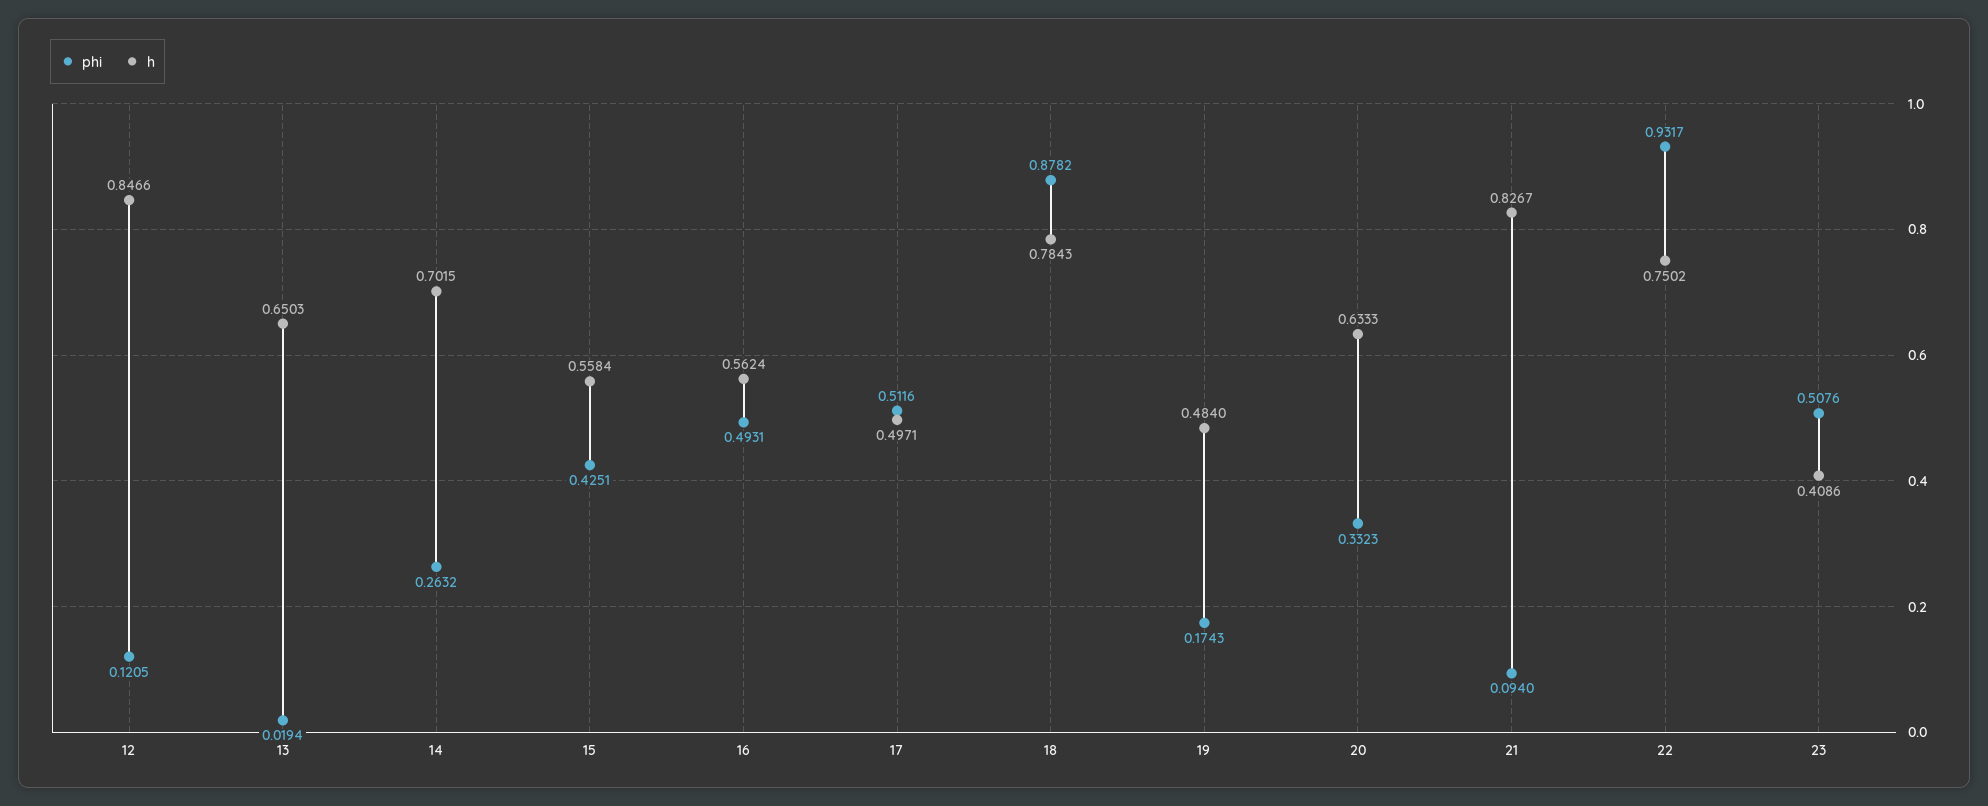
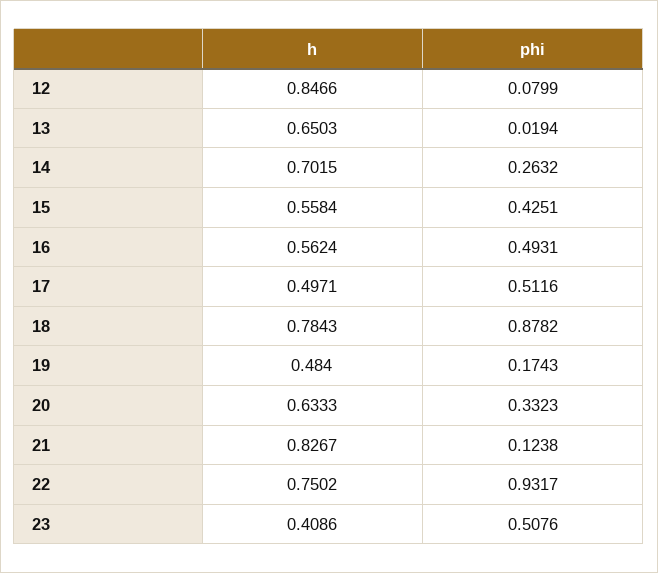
  {
    "phi": {
-     "12": 0.1205,
+     "12": 0.0799,
      "13": 0.0194,
      "14": 0.2632,
      "15": 0.4251,
      "16": 0.4931,
      "17": 0.5116,
      "18": 0.8782,
      "19": 0.1743,
      "20": 0.3323,
-     "21": 0.094,
+     "21": 0.1238,
      "22": 0.9317,
      "23": 0.5076
    },
    "h": {
      "12": 0.8466,
      "13": 0.6503,
      "14": 0.7015,
      "15": 0.5584,
      "16": 0.5624,
      "17": 0.4971,
      "18": 0.7843,
      "19": 0.484,
      "20": 0.6333,
      "21": 0.8267,
      "22": 0.7502,
      "23": 0.4086
    }
  }

